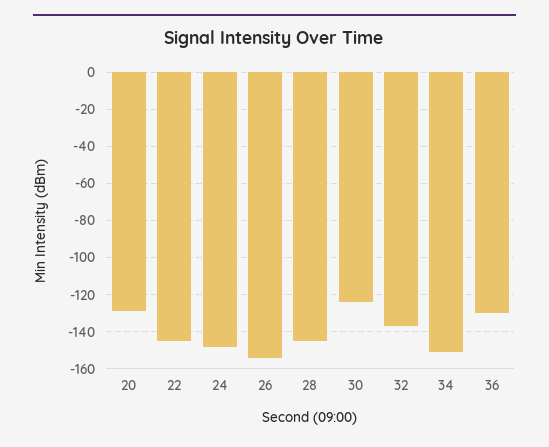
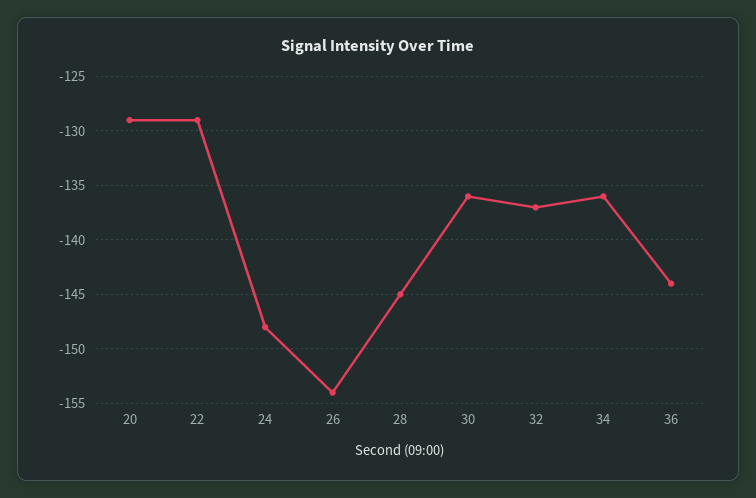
  {
    "20": -129,
-   "22": -145,
+   "22": -129,
    "24": -148,
    "26": -154,
    "28": -145,
-   "30": -125,
+   "30": -136,
    "32": -137,
-   "34": -150,
+   "34": -136,
-   "36": -130
+   "36": -144
  }

